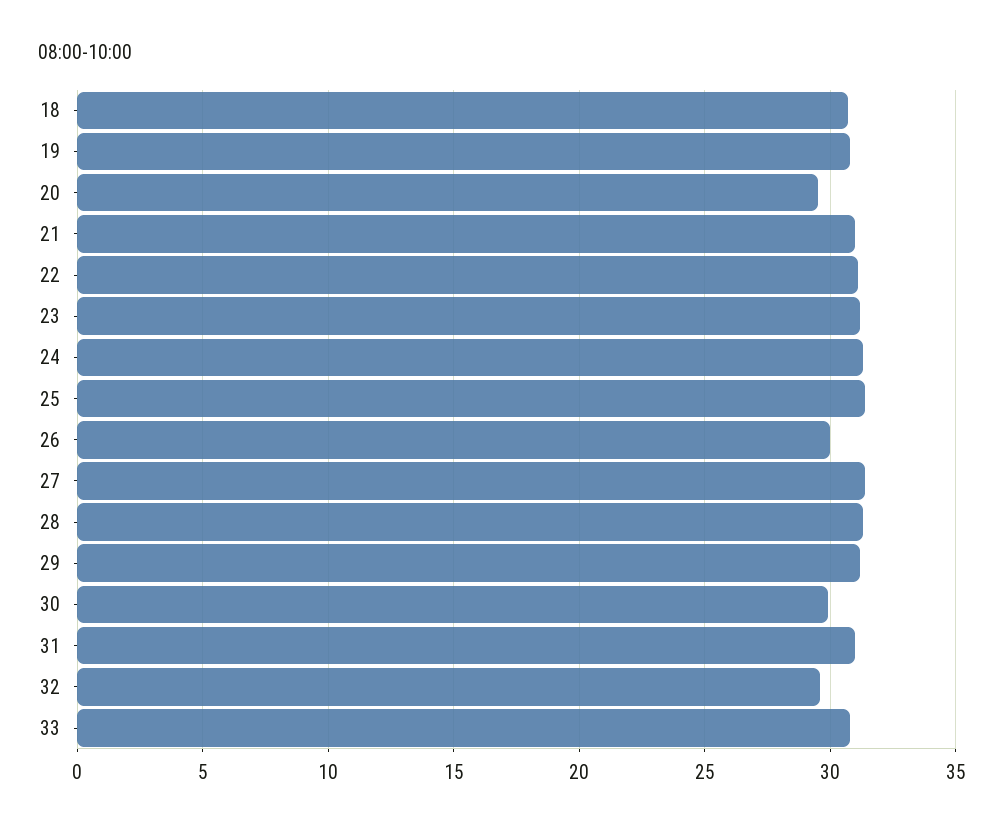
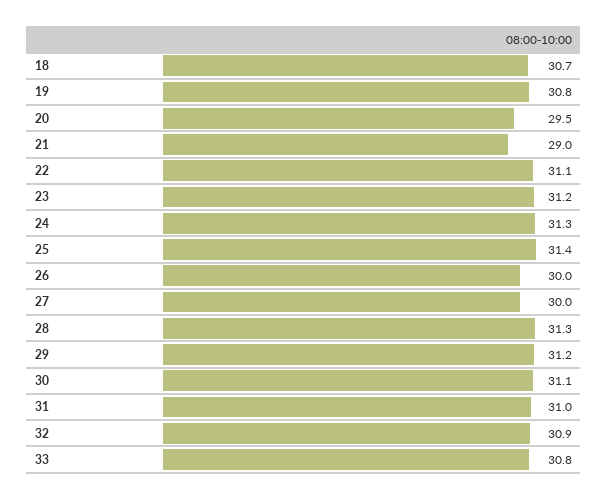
  {
    "18": 30.7,
    "19": 30.8,
    "20": 29.5,
-   "21": 31,
+   "21": 29,
    "22": 31.1,
    "23": 31.2,
    "24": 31.3,
    "25": 31.4,
    "26": 30,
-   "27": 31.5,
+   "27": 30,
    "28": 31.3,
    "29": 31.2,
-   "30": 30,
+   "30": 31.1,
    "31": 31,
-   "32": 29.5,
+   "32": 30.9,
    "33": 30.8
  }

